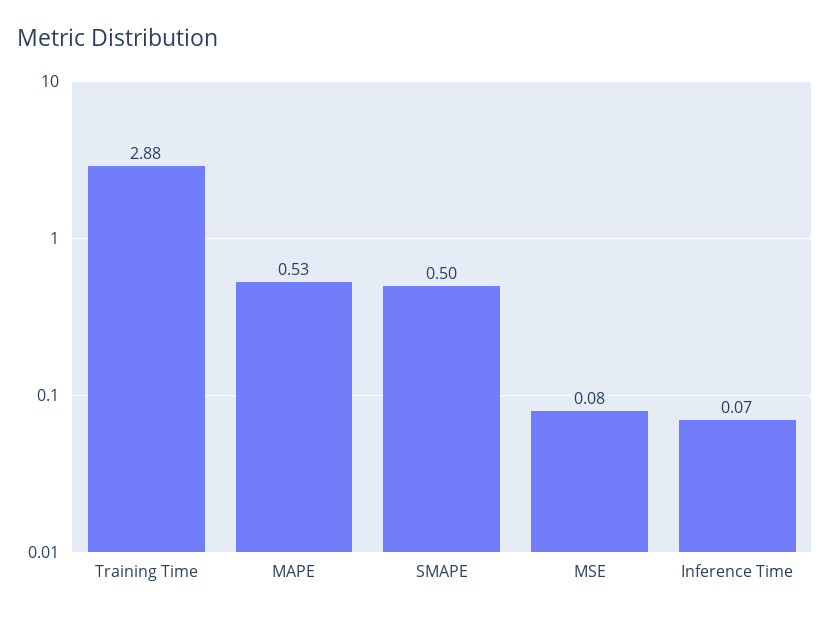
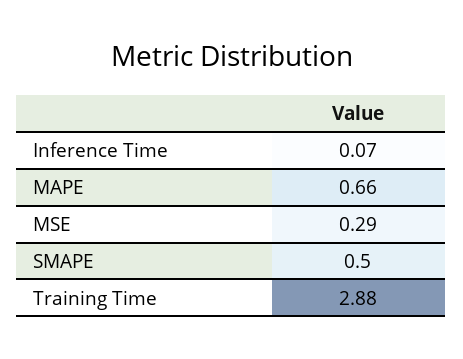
  {
    "Training Time": 2.88,
-   "MAPE": 0.53,
+   "MAPE": 0.66,
    "SMAPE": 0.5,
-   "MSE": 0.08,
+   "MSE": 0.29,
    "Inference Time": 0.07
  }

